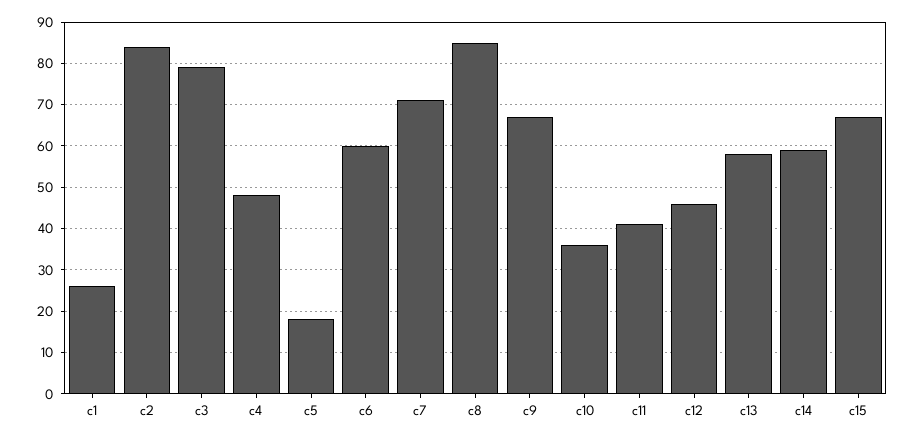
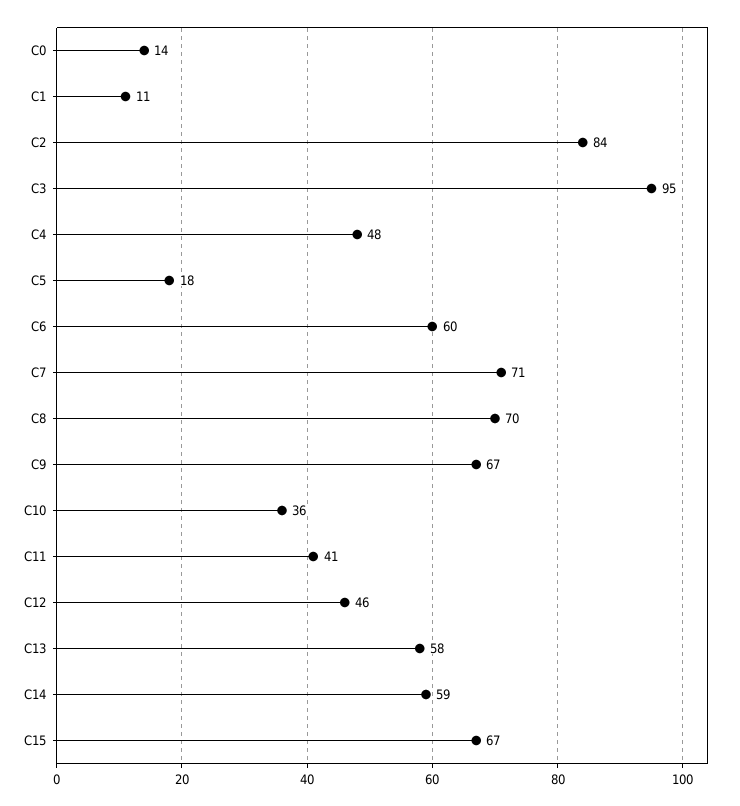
  {
-   "c1": 25,
+   "c1": 11,
    "c2": 84,
-   "c3": 80,
+   "c3": 95,
    "c4": 48,
    "c5": 18,
    "c6": 60,
    "c7": 71,
-   "c8": 85,
+   "c8": 70,
    "c9": 67,
    "c10": 36,
    "c11": 41,
    "c12": 46,
    "c13": 58,
    "c14": 59,
-   "c15": 67
+   "c15": 67,
+   "C0": 14
  }

